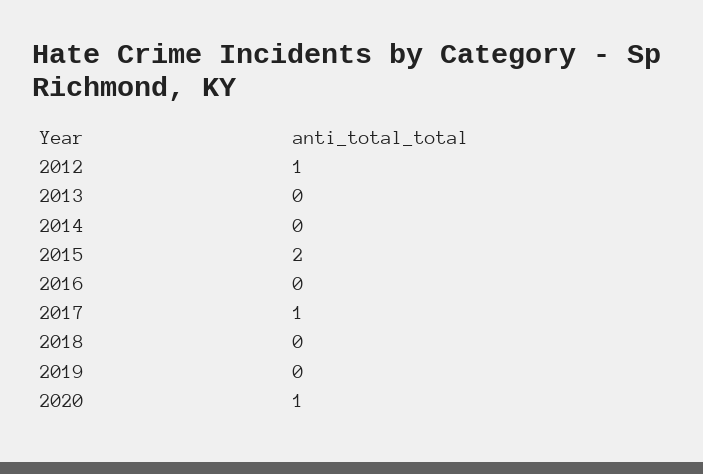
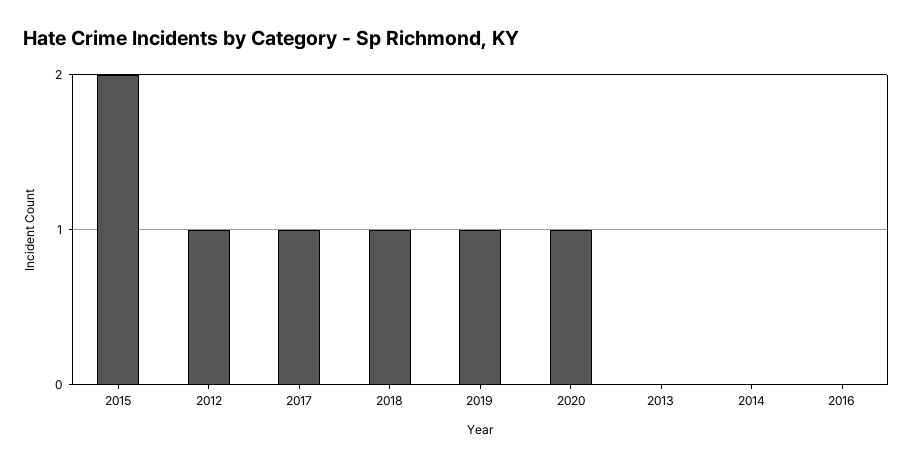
  {
    "2012": 1,
    "2013": 0,
    "2014": 0,
    "2015": 2,
    "2016": 0,
    "2017": 1,
-   "2018": 0,
+   "2018": 1,
-   "2019": 0,
+   "2019": 1,
    "2020": 1
  }

